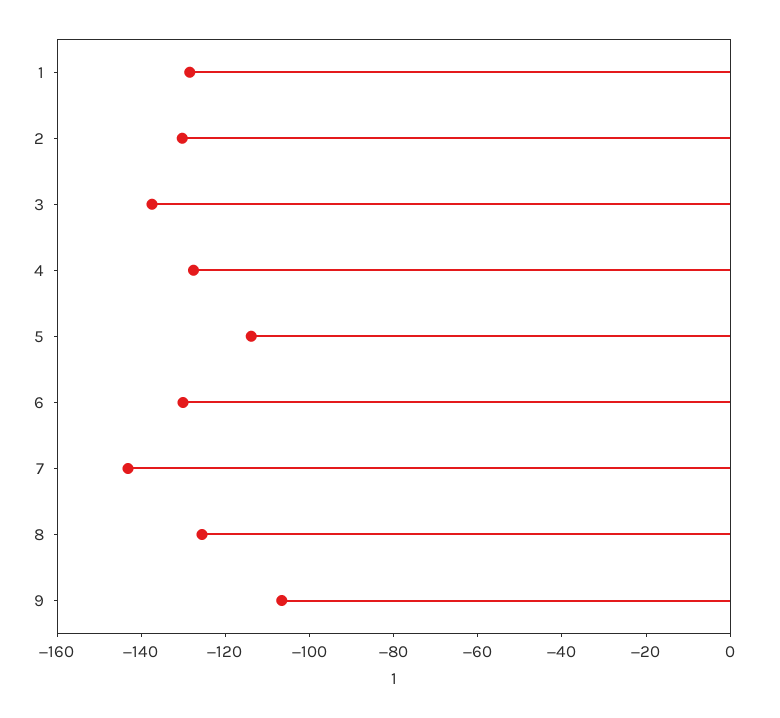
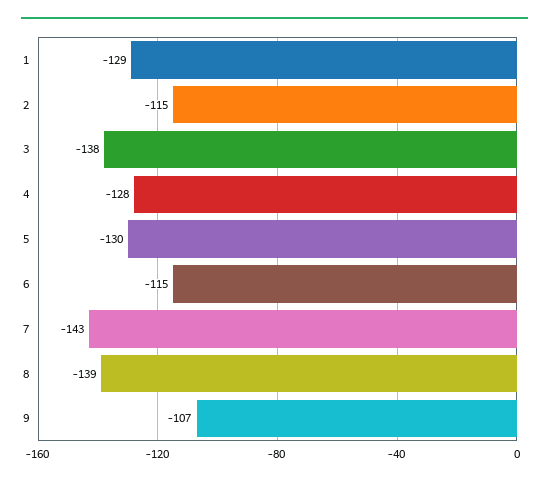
  {
    "1": -129,
-   "2": -130,
+   "2": -115,
    "3": -138,
    "4": -128,
-   "5": -115,
+   "5": -130,
-   "6": -130,
+   "6": -115,
    "7": -143,
-   "8": -125,
+   "8": -139,
    "9": -107
  }

